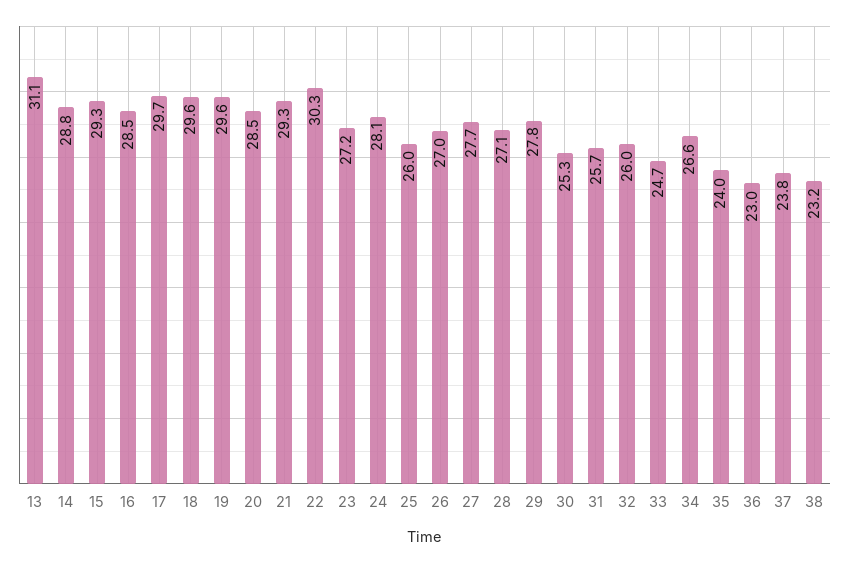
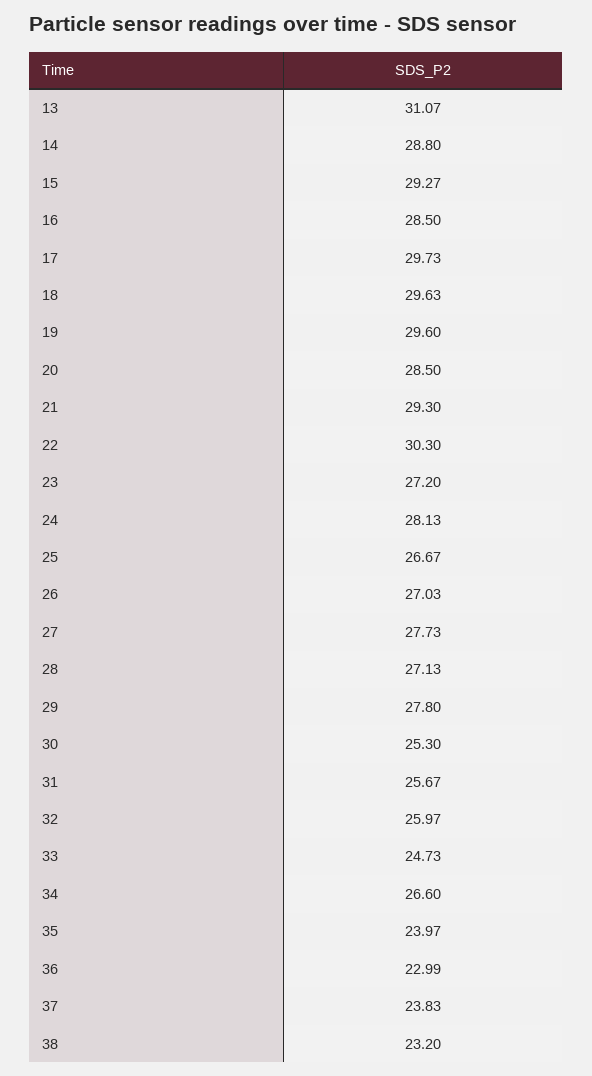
  {
    "13": 31.07,
    "14": 28.8,
    "15": 29.27,
    "16": 28.5,
    "17": 29.73,
    "18": 29.63,
    "19": 29.6,
    "20": 28.5,
    "21": 29.3,
    "22": 30.3,
    "23": 27.2,
    "24": 28.13,
-   "25": 26,
+   "25": 26.67,
    "26": 27.03,
    "27": 27.73,
    "28": 27.13,
    "29": 27.8,
    "30": 25.3,
    "31": 25.67,
    "32": 25.97,
    "33": 24.73,
    "34": 26.6,
    "35": 23.97,
    "36": 22.99,
    "37": 23.83,
    "38": 23.2
  }

